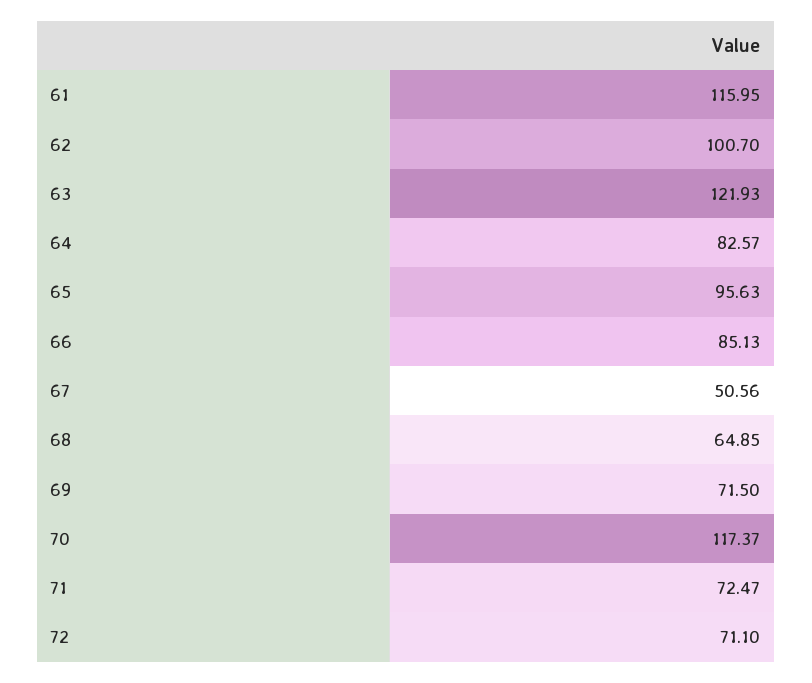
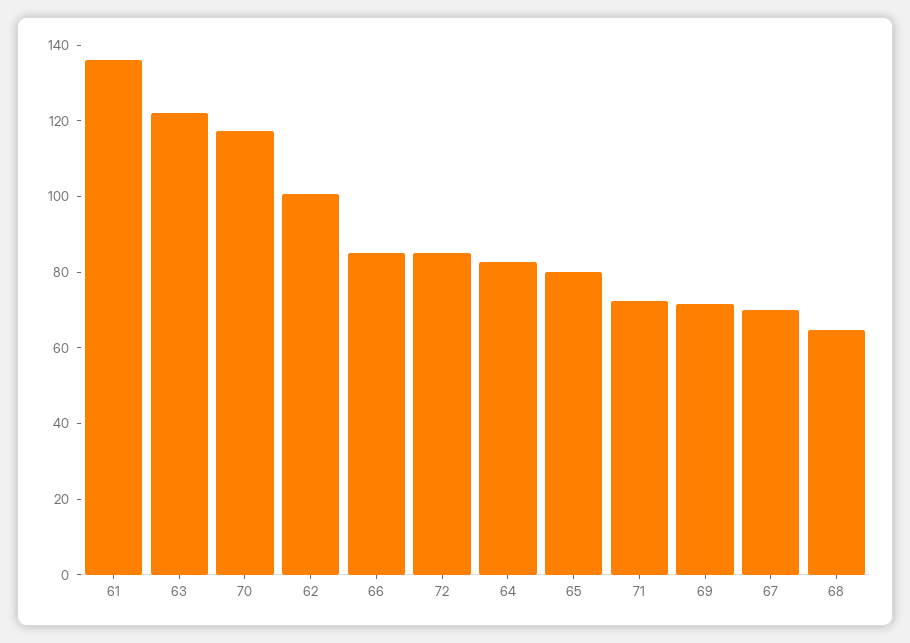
  {
-   "61": 115.95,
+   "61": 135,
    "62": 100.7,
    "63": 121.93,
    "64": 82.57,
-   "65": 95.63,
+   "65": 80,
    "66": 85.13,
-   "67": 50.56,
+   "67": 70,
    "68": 64.85,
    "69": 71.5,
    "70": 117.37,
    "71": 72.47,
-   "72": 71.1
+   "72": 85
  }

